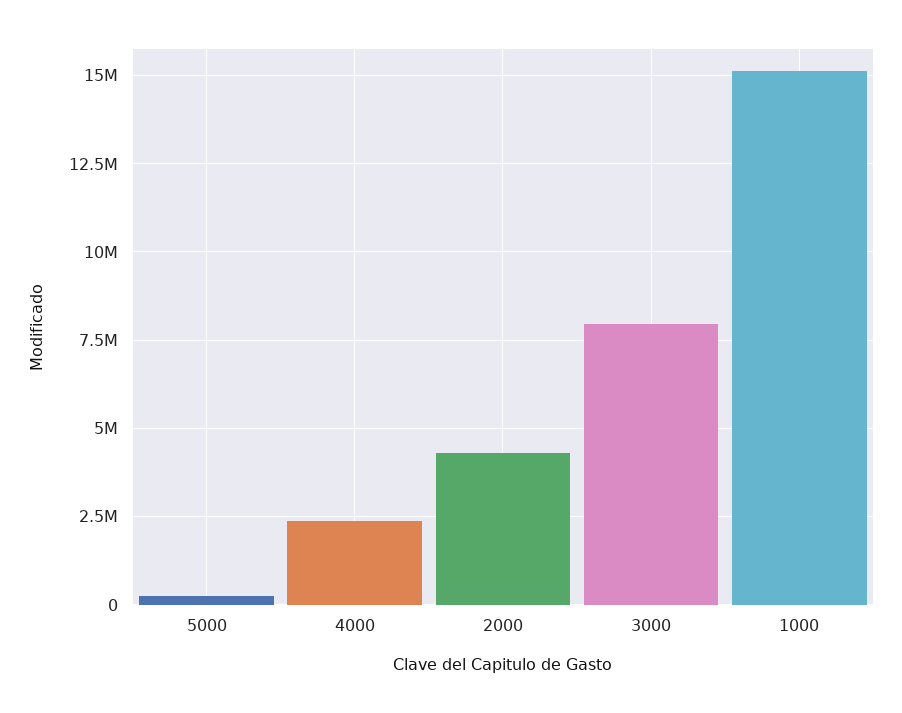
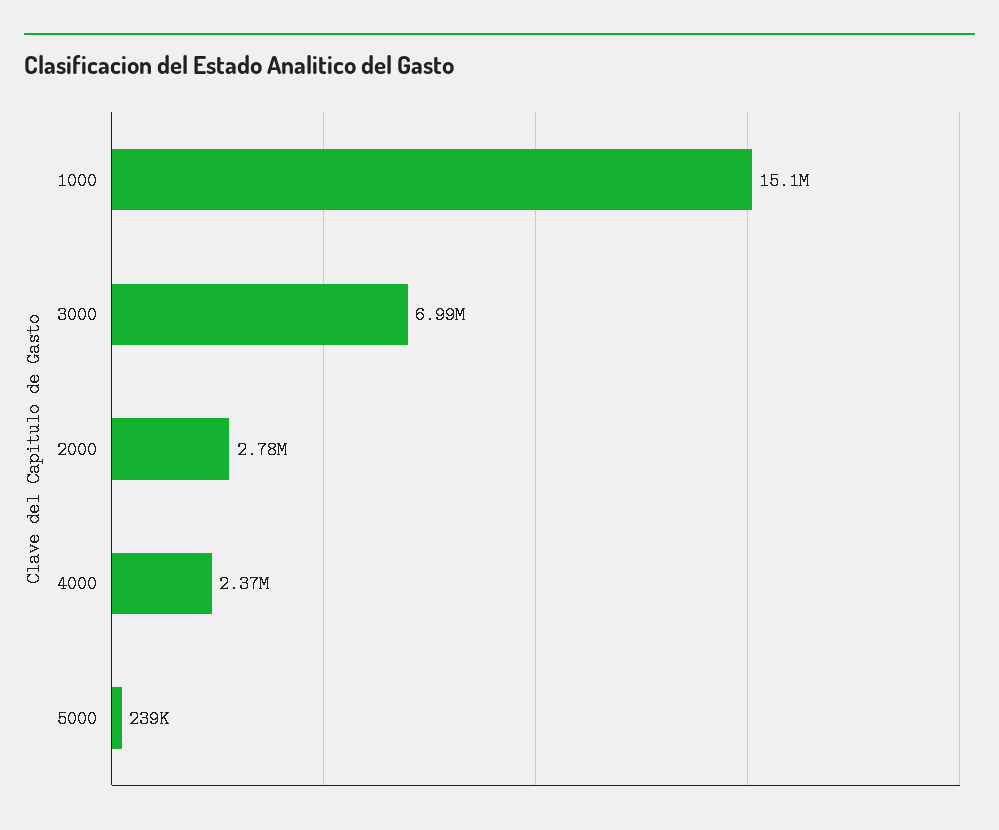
  {
    "5000": 239000,
    "4000": 2370000,
-   "2000": 4250000,
+   "2000": 2780000,
-   "3000": 8000000,
+   "3000": 6990000,
    "1000": 15100000
  }

